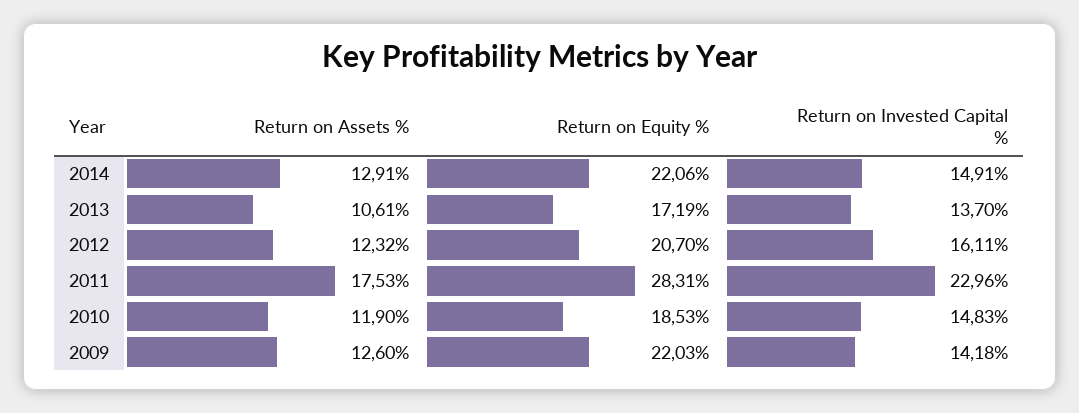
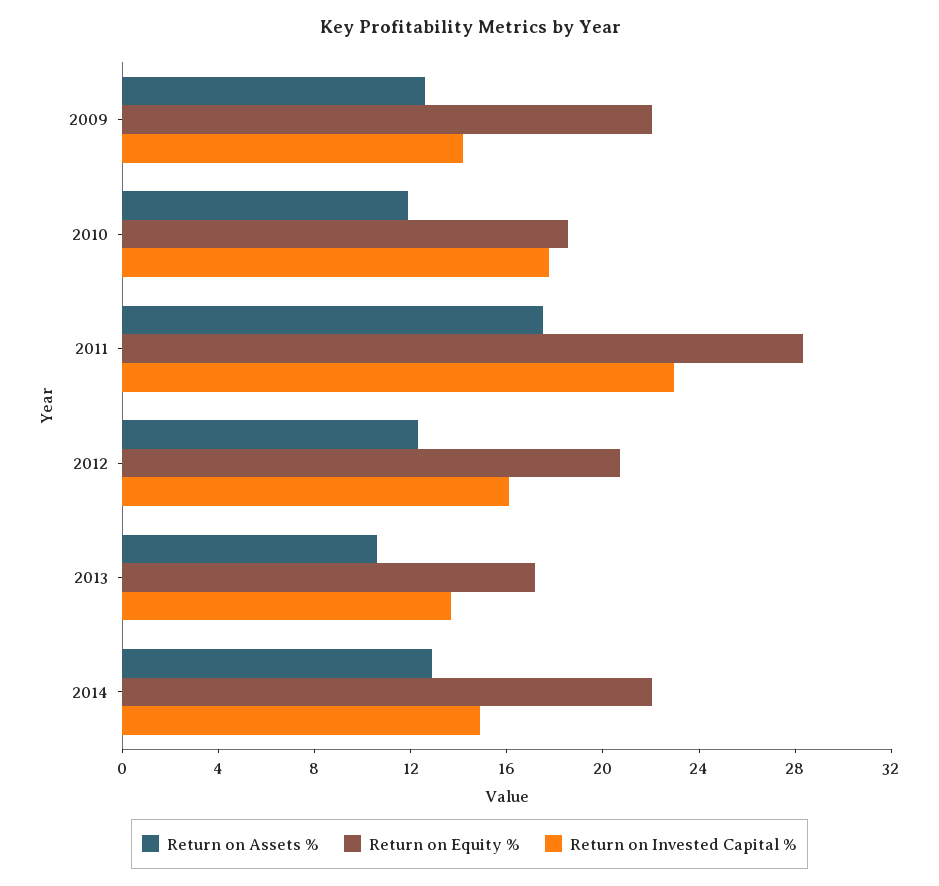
  {
    "Return on Assets %": {
      "2014": 12.91,
      "2013": 10.61,
      "2012": 12.32,
      "2011": 17.53,
      "2010": 11.9,
      "2009": 12.6
    },
    "Return on Equity %": {
      "2014": 22.06,
      "2013": 17.19,
      "2012": 20.7,
      "2011": 28.31,
      "2010": 18.53,
      "2009": 22.03
    },
    "Return on Invested Capital %": {
      "2014": 14.91,
      "2013": 13.7,
      "2012": 16.11,
      "2011": 22.96,
-     "2010": 14.83,
+     "2010": 18,
      "2009": 14.18
    }
  }

